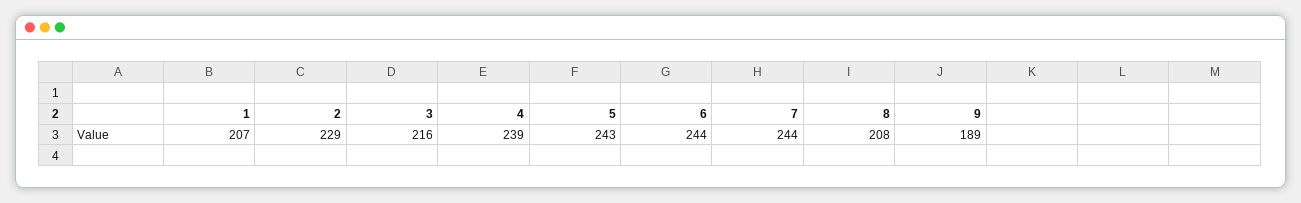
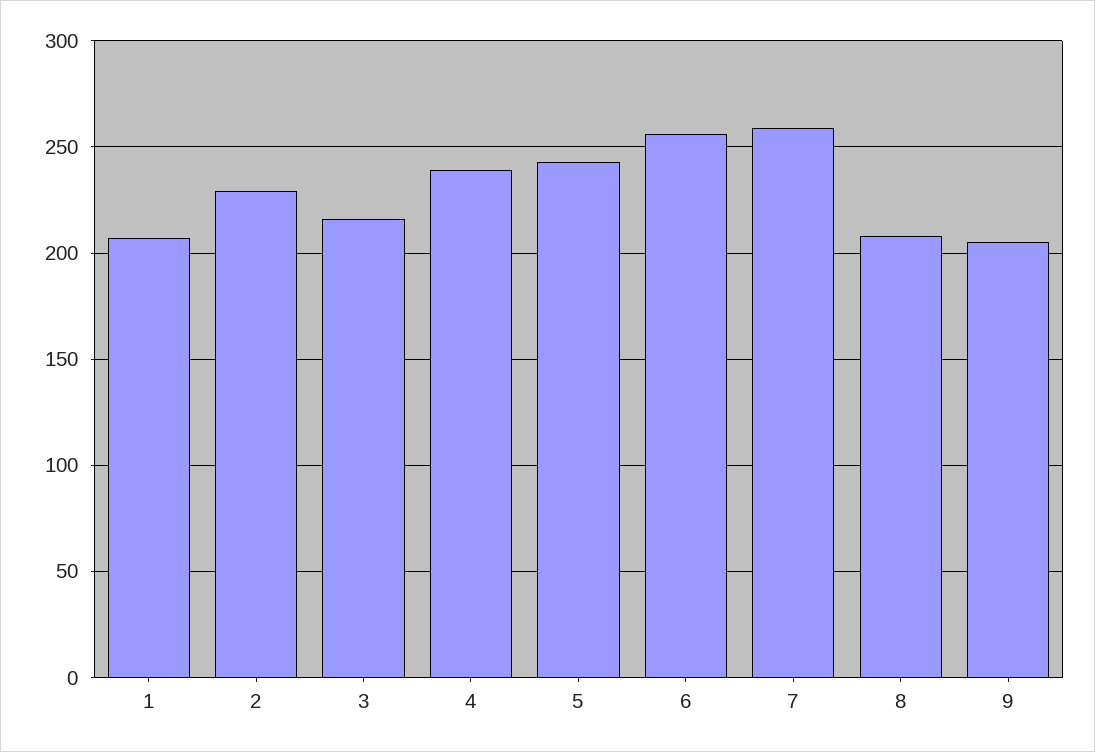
  {
    "1": 207,
    "2": 229,
    "3": 216,
    "4": 239,
    "5": 243,
-   "6": 244,
+   "6": 255,
-   "7": 244,
+   "7": 260,
    "8": 208,
-   "9": 189
+   "9": 205
  }

